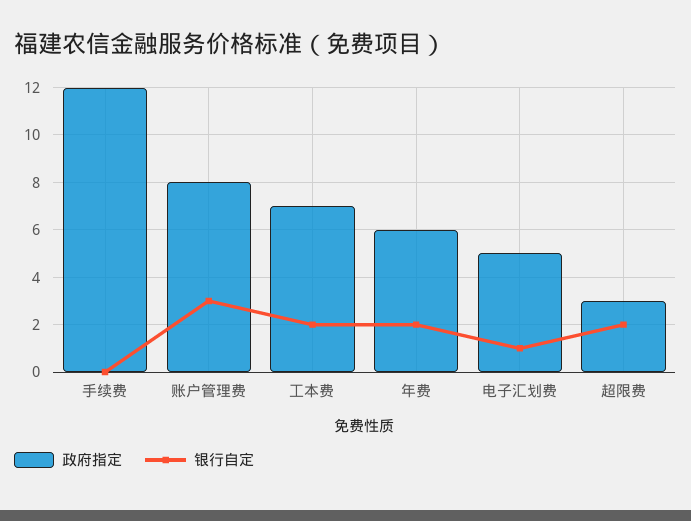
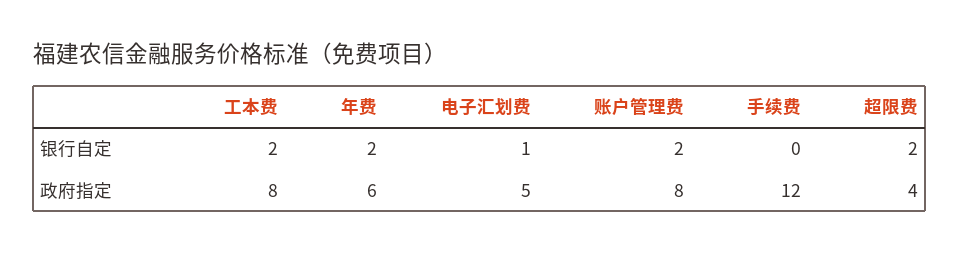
  {
    "政府指定": {
      "手续费": 12,
      "账户管理费": 8,
-     "工本费": 7,
+     "工本费": 8,
      "年费": 6,
      "电子汇划费": 5,
-     "超限费": 3
+     "超限费": 4
    },
    "银行自定": {
      "手续费": 0,
-     "账户管理费": 3,
+     "账户管理费": 2,
      "工本费": 2,
      "年费": 2,
      "电子汇划费": 1,
      "超限费": 2
    }
  }

